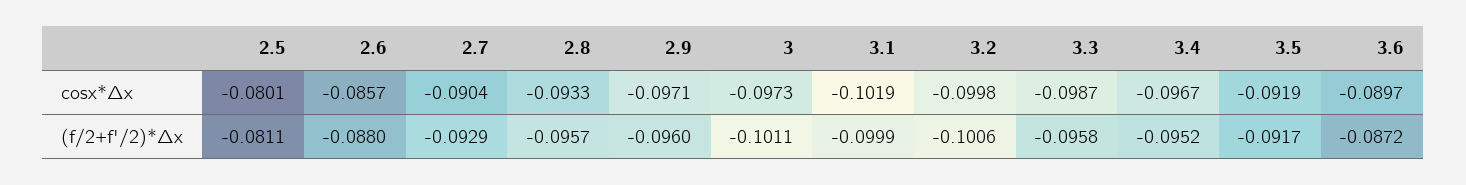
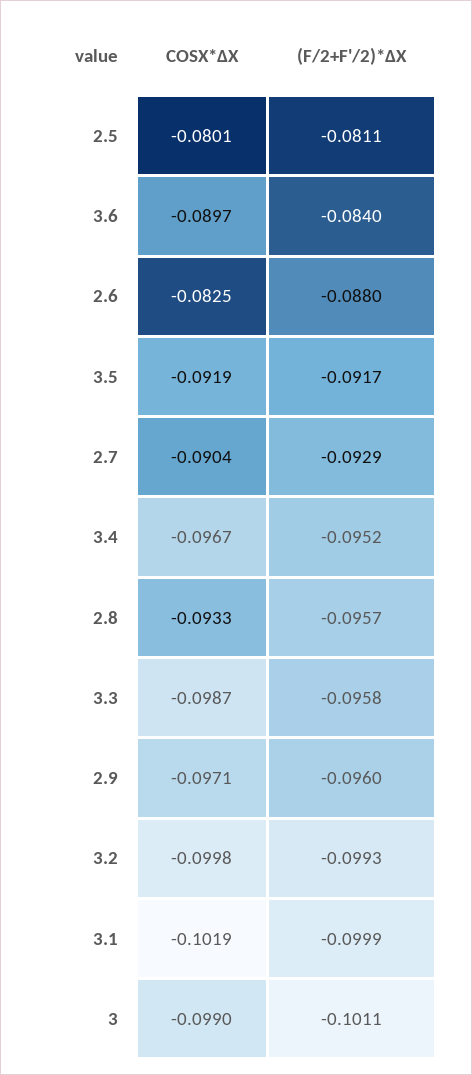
  {
    "2.5": {
      "cosx*Δx": -0.0801,
      "(f/2+f'/2)*Δx": -0.0811
    },
    "2.6": {
-     "cosx*Δx": -0.0857,
+     "cosx*Δx": -0.0825,
      "(f/2+f'/2)*Δx": -0.088
    },
    "2.7": {
      "cosx*Δx": -0.0904,
      "(f/2+f'/2)*Δx": -0.0929
    },
    "2.8": {
      "cosx*Δx": -0.0933,
      "(f/2+f'/2)*Δx": -0.0957
    },
    "2.9": {
      "cosx*Δx": -0.0971,
      "(f/2+f'/2)*Δx": -0.096
    },
    "3": {
-     "cosx*Δx": -0.0973,
+     "cosx*Δx": -0.099,
      "(f/2+f'/2)*Δx": -0.1011
    },
    "3.1": {
      "cosx*Δx": -0.1019,
      "(f/2+f'/2)*Δx": -0.0999
    },
    "3.2": {
      "cosx*Δx": -0.0998,
-     "(f/2+f'/2)*Δx": -0.1006
+     "(f/2+f'/2)*Δx": -0.0993
    },
    "3.3": {
      "cosx*Δx": -0.0987,
      "(f/2+f'/2)*Δx": -0.0958
    },
    "3.4": {
      "cosx*Δx": -0.0967,
      "(f/2+f'/2)*Δx": -0.0952
    },
    "3.5": {
      "cosx*Δx": -0.0919,
      "(f/2+f'/2)*Δx": -0.0917
    },
    "3.6": {
      "cosx*Δx": -0.0897,
-     "(f/2+f'/2)*Δx": -0.0872
+     "(f/2+f'/2)*Δx": -0.084
    }
  }

